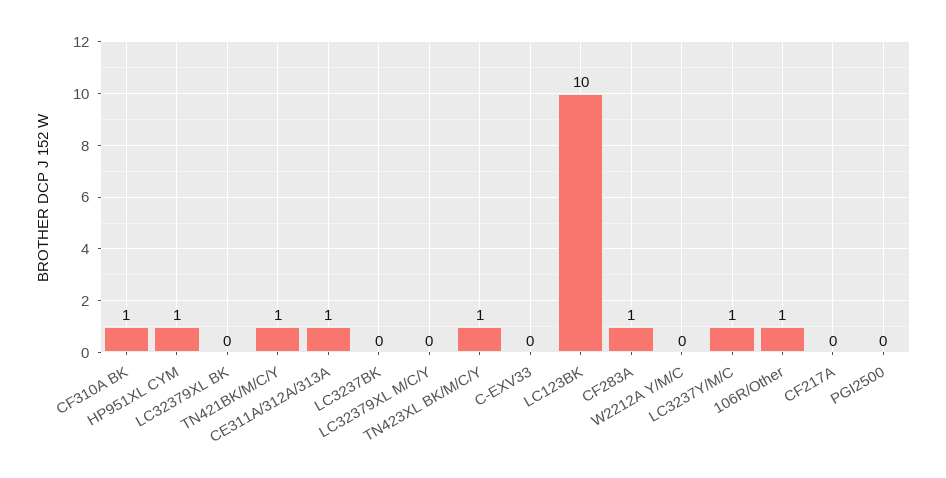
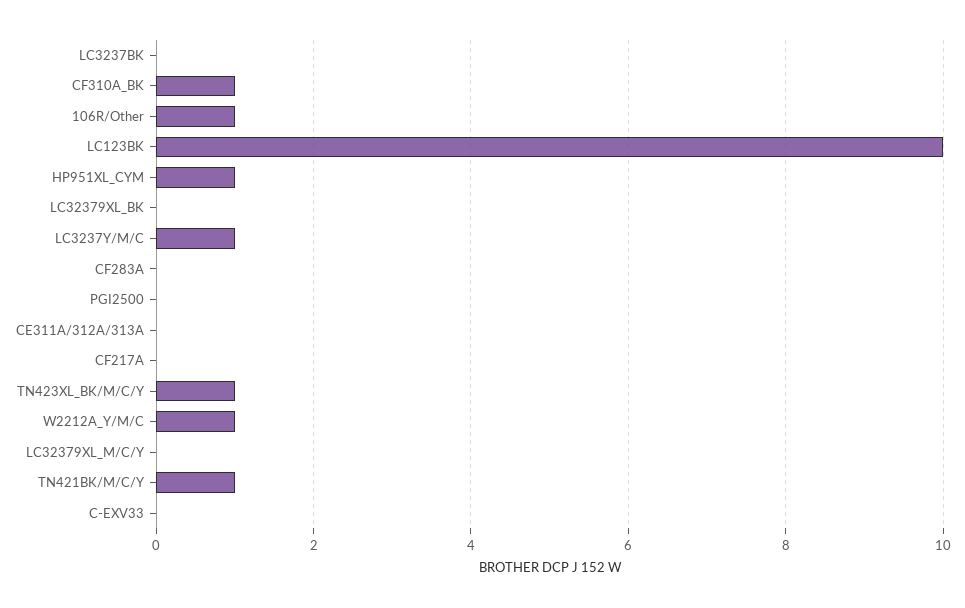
  {
    "CF310A BK": 1,
    "HP951XL CYM": 1,
    "LC32379XL BK": 0,
    "TN421BK/M/C/Y": 1,
-   "CE311A/312A/313A": 1,
+   "CE311A/312A/313A": 0,
    "LC3237BK": 0,
    "LC32379XL M/C/Y": 0,
    "TN423XL BK/M/C/Y": 1,
    "C-EXV33": 0,
    "LC123BK": 10,
-   "CF283A": 1,
+   "CF283A": 0,
-   "W2212A Y/M/C": 0,
+   "W2212A Y/M/C": 1,
    "LC3237Y/M/C": 1,
    "106R/Other": 1,
    "CF217A": 0,
    "PGI2500": 0
  }

